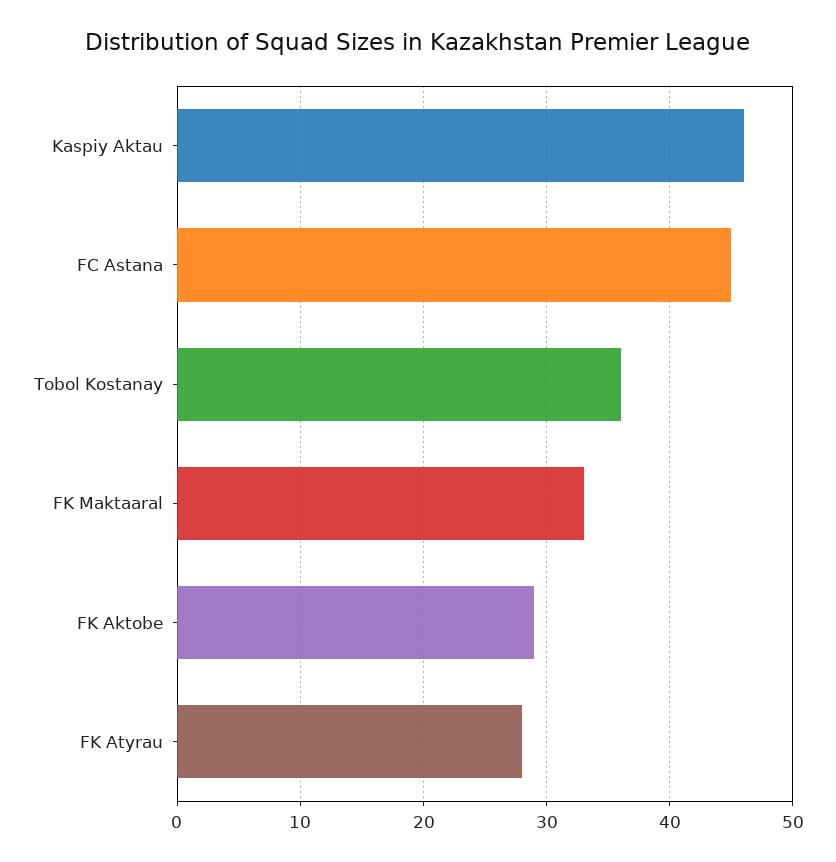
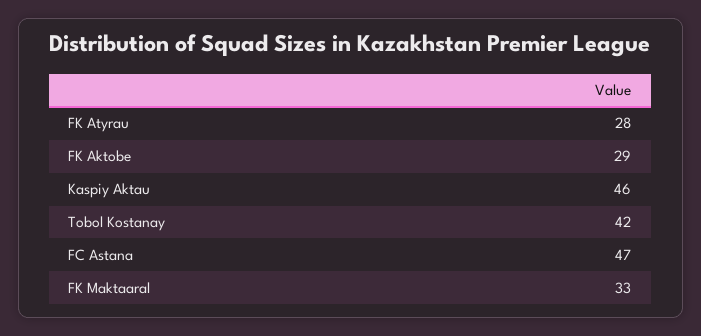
  {
    "Kaspiy Aktau": 46,
-   "FC Astana": 45,
+   "FC Astana": 47,
-   "Tobol Kostanay": 36,
+   "Tobol Kostanay": 42,
    "FK Maktaaral": 33,
    "FK Aktobe": 29,
    "FK Atyrau": 28
  }

